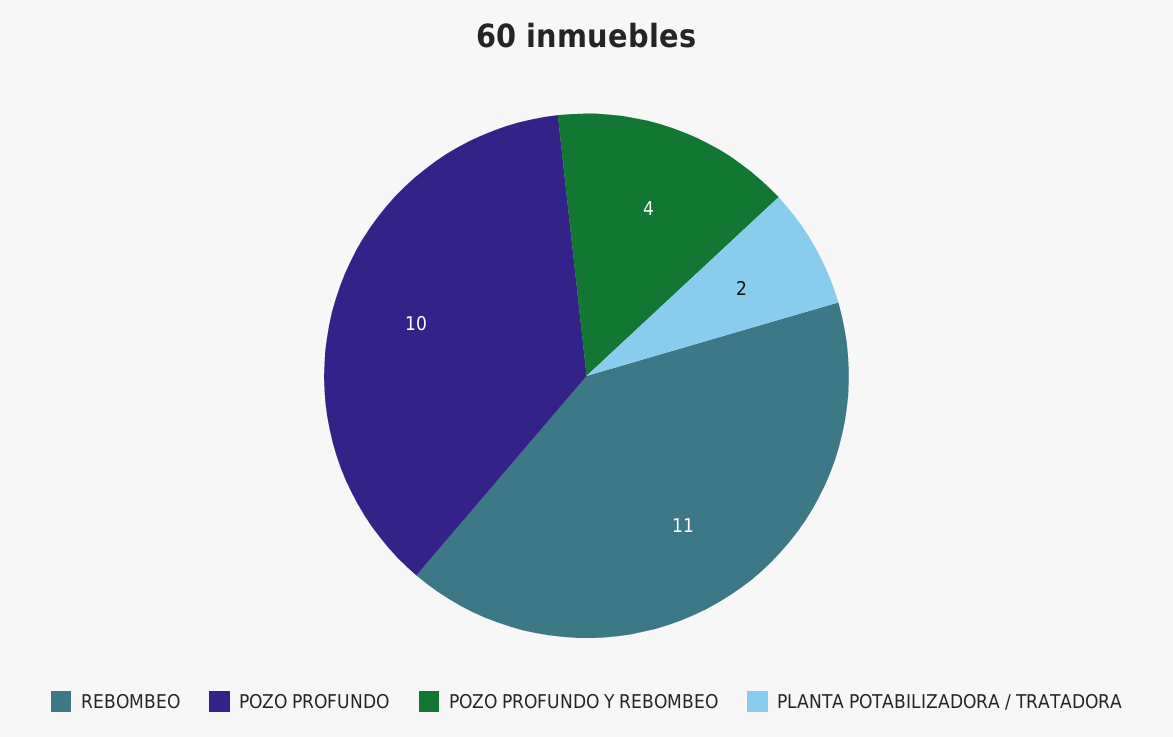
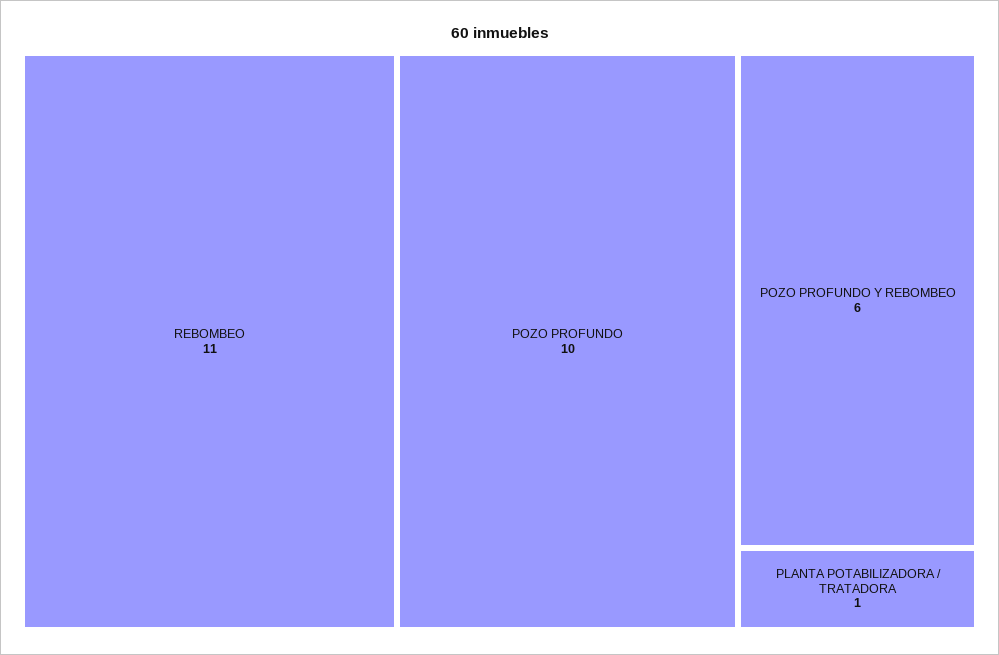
  {
    "REBOMBEO": 11,
    "POZO PROFUNDO": 10,
-   "POZO PROFUNDO Y REBOMBEO": 4,
+   "POZO PROFUNDO Y REBOMBEO": 6,
-   "PLANTA POTABILIZADORA / TRATADORA": 2
+   "PLANTA POTABILIZADORA / TRATADORA": 1
  }

